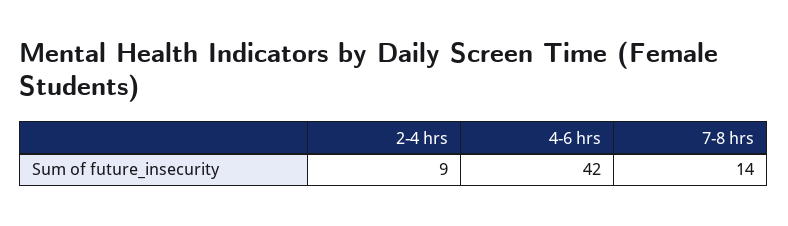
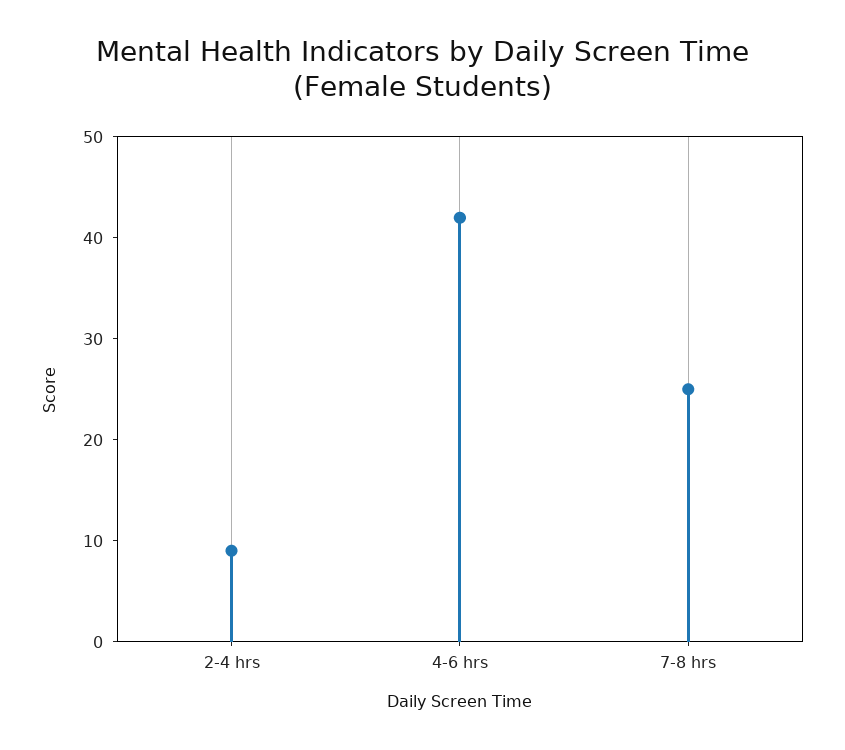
  {
    "2-4 hrs": 9,
    "4-6 hrs": 42,
-   "7-8 hrs": 14
+   "7-8 hrs": 25
  }

